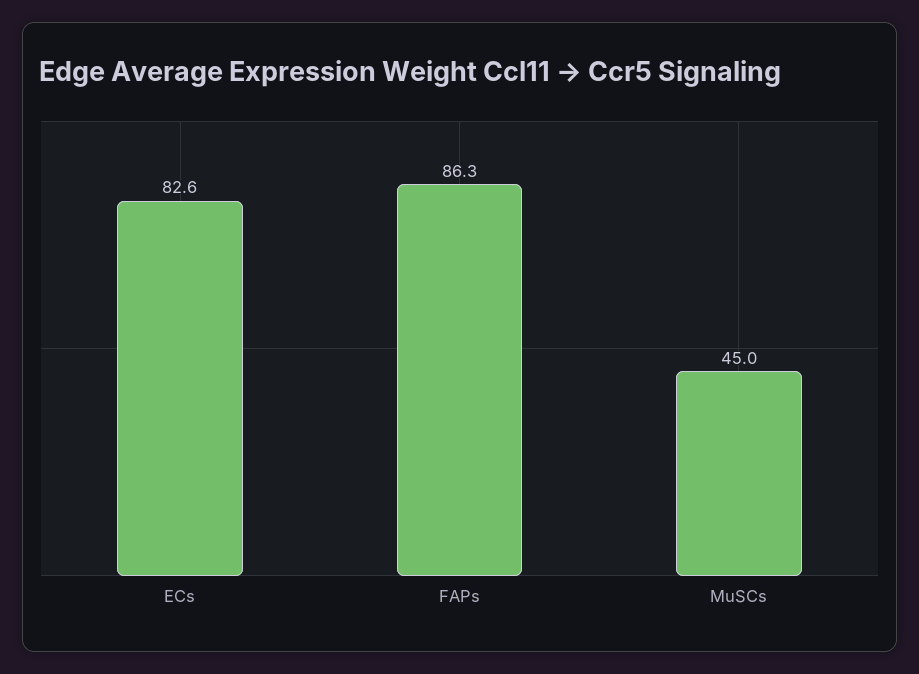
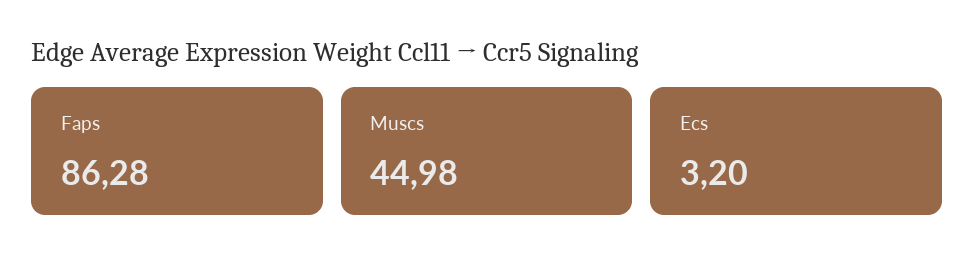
  {
-   "ECs": 82.6,
+   "ECs": 3.2,
    "FAPs": 86.28,
    "MuSCs": 44.98
  }

